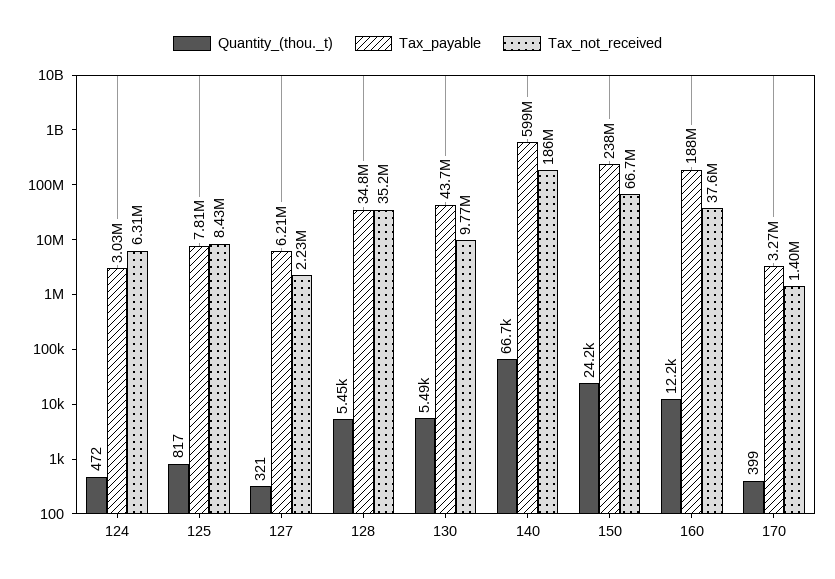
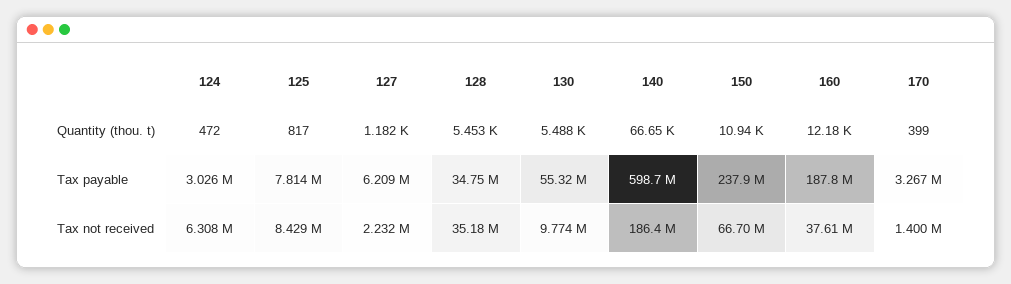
  {
    "Quantity_(thou._t)": {
      "124": 472,
      "125": 817,
-     "127": 321,
+     "127": 1182,
      "128": 5453,
      "130": 5488,
      "140": 66650,
-     "150": 24200,
+     "150": 10940,
      "160": 12180,
      "170": 399
    },
    "Tax_payable": {
      "124": 3026000,
      "125": 7814000,
      "127": 6209000,
      "128": 34750000,
-     "130": 43700000,
+     "130": 55320000,
      "140": 598700000,
      "150": 237900000,
      "160": 187800000,
      "170": 3267000
    },
    "Tax_not_received": {
      "124": 6308000,
      "125": 8429000,
      "127": 2232000,
      "128": 35180000,
      "130": 9774000,
      "140": 186400000,
      "150": 66700000,
      "160": 37610000,
      "170": 1400000
    }
  }

